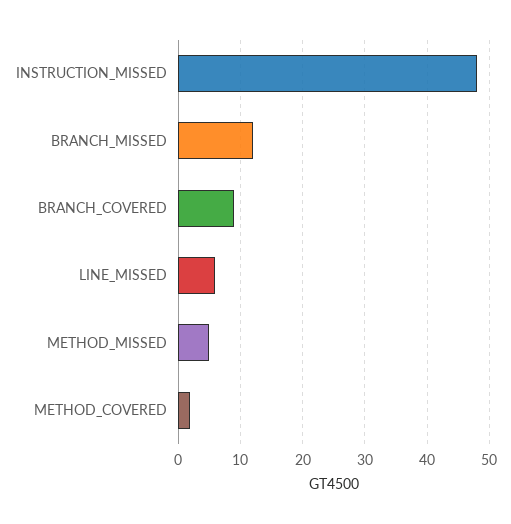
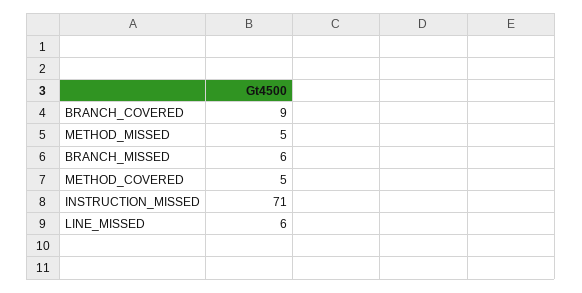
  {
-   "INSTRUCTION_MISSED": 48,
+   "INSTRUCTION_MISSED": 71,
-   "BRANCH_MISSED": 12,
+   "BRANCH_MISSED": 6,
    "BRANCH_COVERED": 9,
    "LINE_MISSED": 6,
    "METHOD_MISSED": 5,
-   "METHOD_COVERED": 2
+   "METHOD_COVERED": 5
  }

